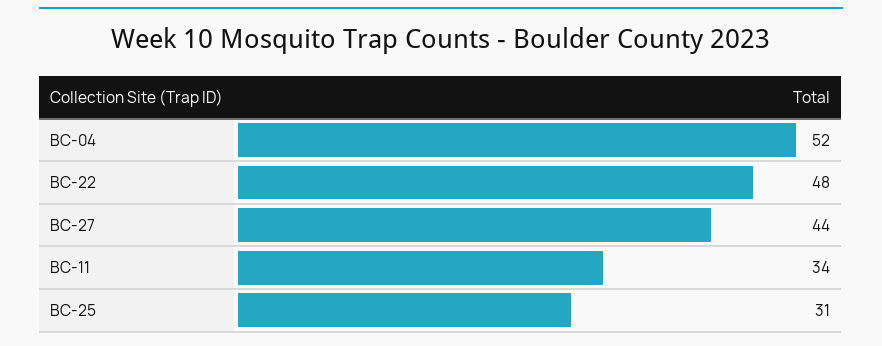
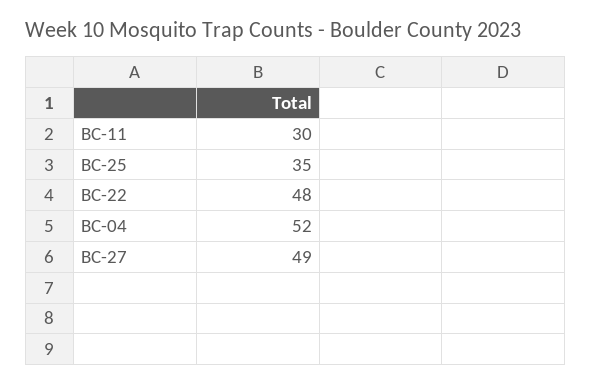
  {
    "BC-04": 52,
    "BC-22": 48,
-   "BC-27": 44,
+   "BC-27": 49,
-   "BC-11": 34,
+   "BC-11": 30,
-   "BC-25": 31
+   "BC-25": 35
  }

